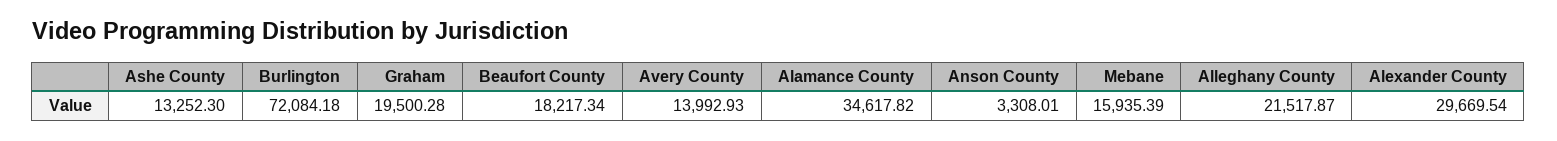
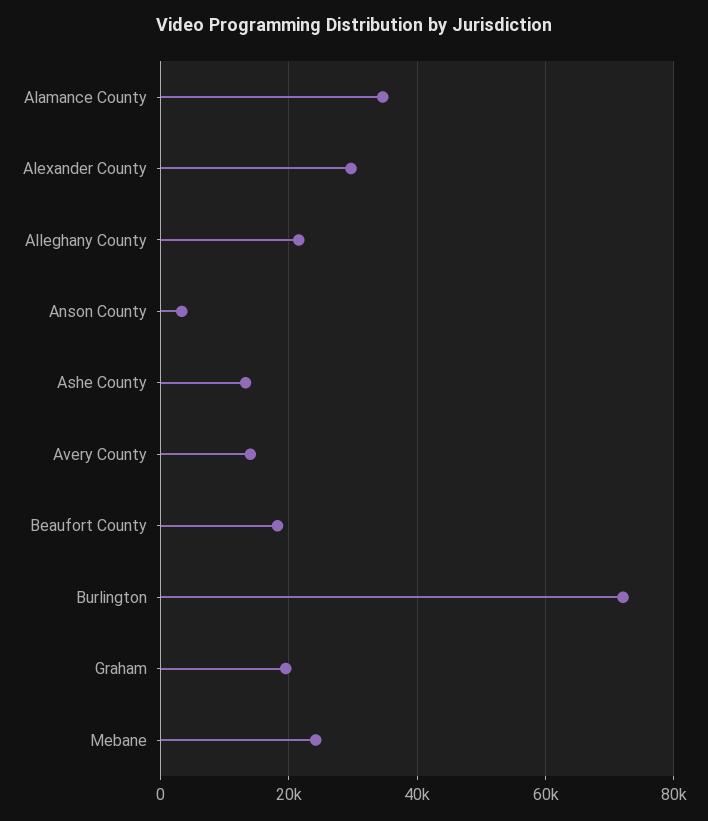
  {
    "Ashe County": 13252.3,
    "Burlington": 72084.18,
    "Graham": 19500.28,
    "Beaufort County": 18217.34,
    "Avery County": 13992.93,
    "Alamance County": 34617.82,
    "Anson County": 3308.01,
-   "Mebane": 15935.39,
+   "Mebane": 24000,
    "Alleghany County": 21517.87,
    "Alexander County": 29669.54
  }

